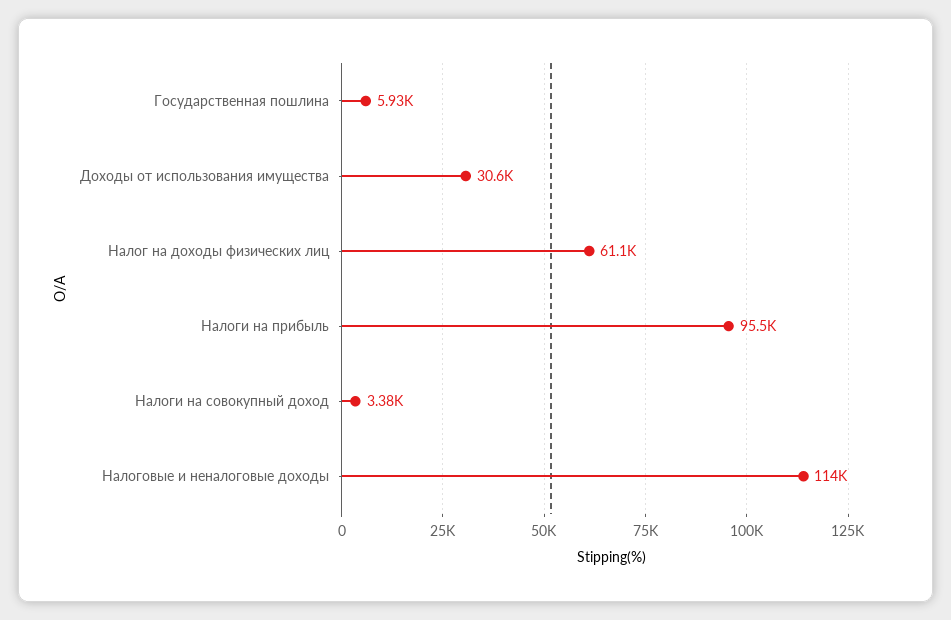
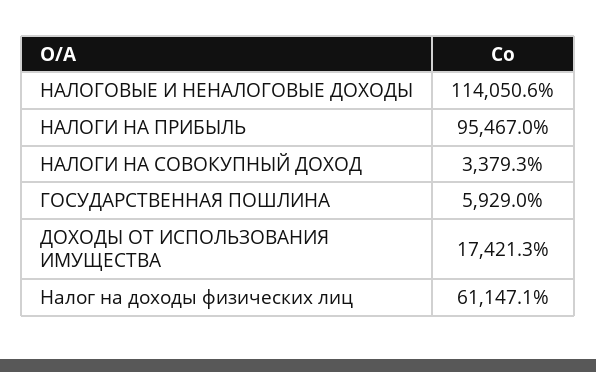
  {
    "Государственная пошлина": 5929,
-   "Доходы от использования имущества": 30600,
+   "Доходы от использования имущества": 17421.3,
    "Налог на доходы физических лиц": 61147.1,
    "Налоги на прибыль": 95467,
    "Налоги на совокупный доход": 3379.3,
    "Налоговые и неналоговые доходы": 114050.6
  }

